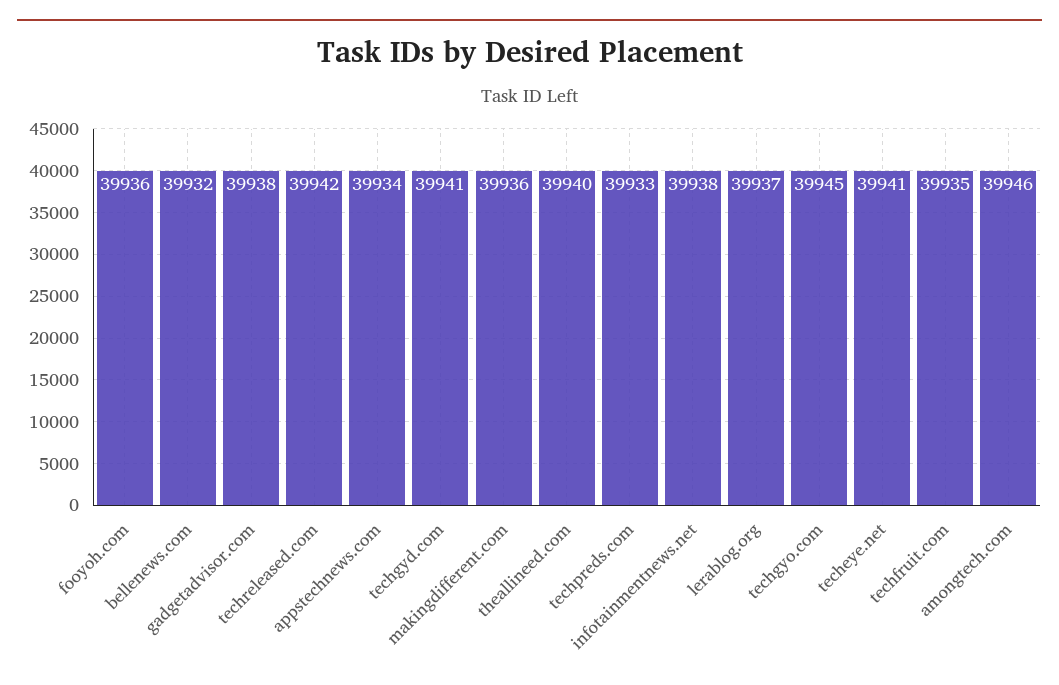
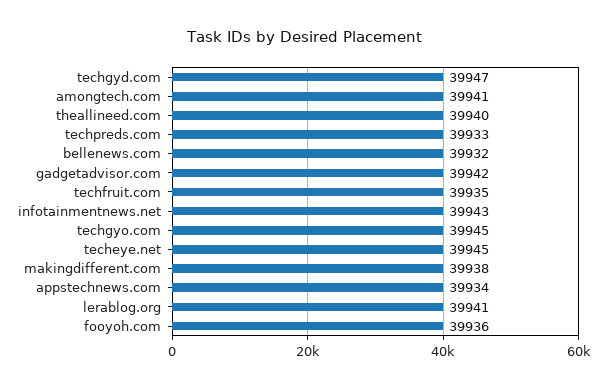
  {
    "fooyoh.com": 39936,
    "bellenews.com": 39932,
-   "gadgetadvisor.com": 39938,
+   "gadgetadvisor.com": 39942,
-   "techreleased.com": 39942,
    "appstechnews.com": 39934,
-   "techgyd.com": 39941,
+   "techgyd.com": 39947,
-   "makingdifferent.com": 39936,
+   "makingdifferent.com": 39938,
    "theallineed.com": 39940,
    "techpreds.com": 39933,
-   "infotainmentnews.net": 39938,
+   "infotainmentnews.net": 39943,
-   "lerablog.org": 39937,
+   "lerablog.org": 39941,
    "techgyo.com": 39945,
-   "techeye.net": 39941,
+   "techeye.net": 39945,
    "techfruit.com": 39935,
-   "amongtech.com": 39946
+   "amongtech.com": 39941
  }

